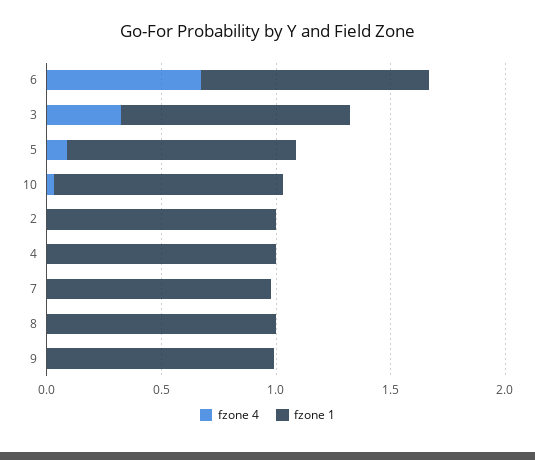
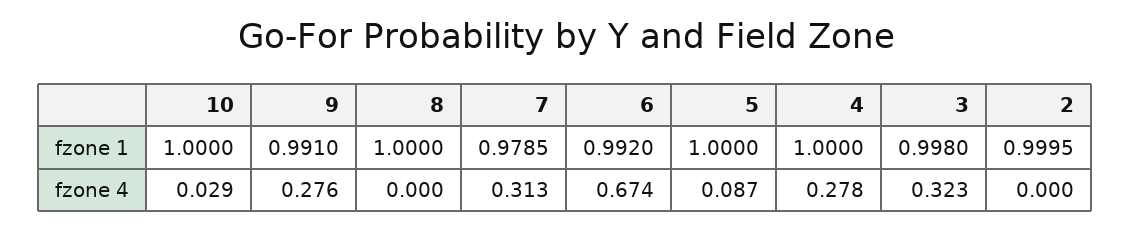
  {
    "fzone 4": {
      "6": 0.674,
      "3": 0.323,
      "5": 0.087,
      "10": 0.029,
      "2": 0,
-     "4": 0,
+     "4": 0.278,
-     "7": 0,
+     "7": 0.313,
      "8": 0,
-     "9": 0
+     "9": 0.276
    },
    "fzone 1": {
      "6": 0.992,
      "3": 0.998,
      "5": 1,
      "10": 1,
      "2": 0.9995,
      "4": 1,
      "7": 0.9785,
      "8": 1,
      "9": 0.991
    }
  }

